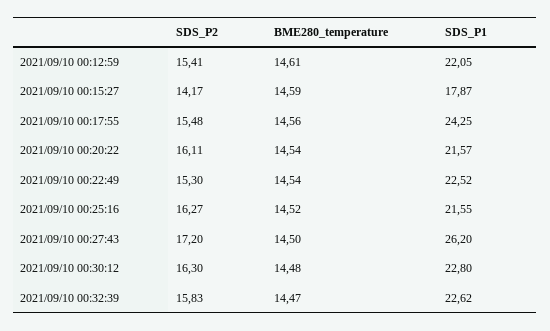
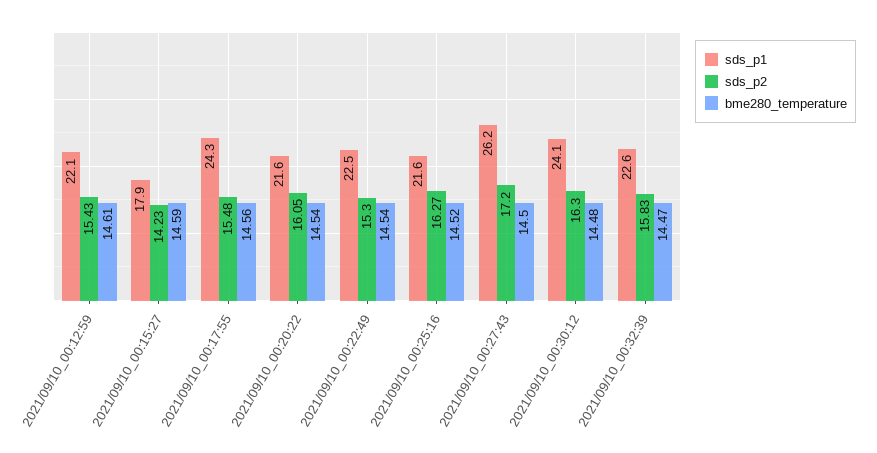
  {
    "SDS_P2": {
-     "2021/09/10 00:12:59": 15.41,
+     "2021/09/10 00:12:59": 15.43,
-     "2021/09/10 00:15:27": 14.17,
+     "2021/09/10 00:15:27": 14.23,
      "2021/09/10 00:17:55": 15.48,
-     "2021/09/10 00:20:22": 16.11,
+     "2021/09/10 00:20:22": 16.05,
      "2021/09/10 00:22:49": 15.3,
      "2021/09/10 00:25:16": 16.27,
      "2021/09/10 00:27:43": 17.2,
      "2021/09/10 00:30:12": 16.3,
      "2021/09/10 00:32:39": 15.83
    },
    "BME280_temperature": {
      "2021/09/10 00:12:59": 14.61,
      "2021/09/10 00:15:27": 14.59,
      "2021/09/10 00:17:55": 14.56,
      "2021/09/10 00:20:22": 14.54,
      "2021/09/10 00:22:49": 14.54,
      "2021/09/10 00:25:16": 14.52,
      "2021/09/10 00:27:43": 14.5,
      "2021/09/10 00:30:12": 14.48,
      "2021/09/10 00:32:39": 14.47
    },
    "SDS_P1": {
      "2021/09/10 00:12:59": 22.05,
      "2021/09/10 00:15:27": 17.87,
      "2021/09/10 00:17:55": 24.25,
      "2021/09/10 00:20:22": 21.57,
      "2021/09/10 00:22:49": 22.52,
      "2021/09/10 00:25:16": 21.55,
      "2021/09/10 00:27:43": 26.2,
-     "2021/09/10 00:30:12": 22.8,
+     "2021/09/10 00:30:12": 24.1,
      "2021/09/10 00:32:39": 22.62
    }
  }

